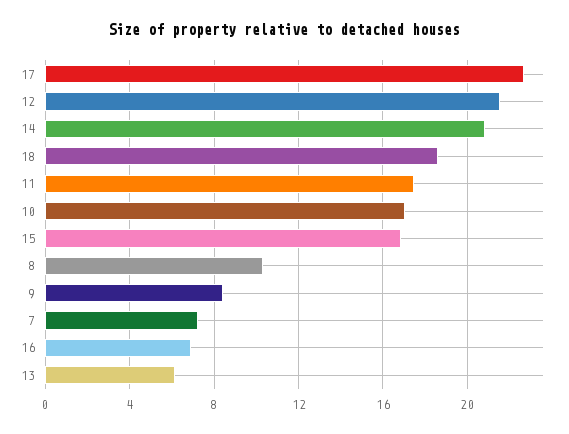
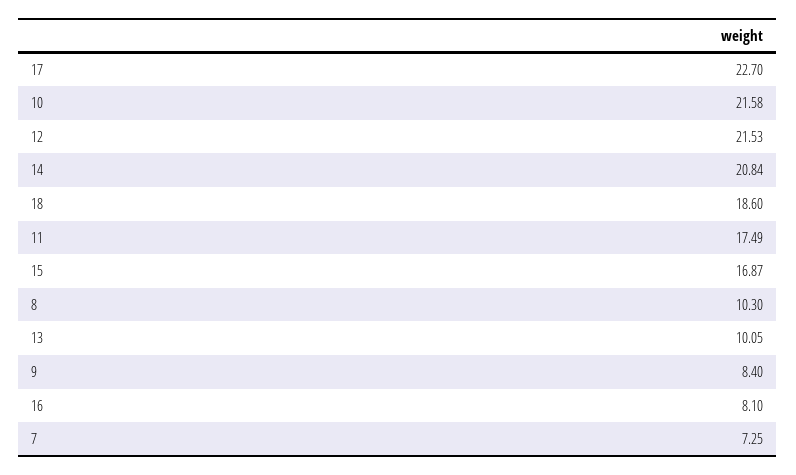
  {
    "17": 22.7,
    "12": 21.53,
    "14": 20.84,
    "18": 18.6,
    "11": 17.49,
-   "10": 17,
+   "10": 21.58,
    "15": 16.87,
    "8": 10.3,
    "9": 8.4,
    "7": 7.25,
-   "16": 7,
+   "16": 8.1,
-   "13": 6
+   "13": 10.05
  }

